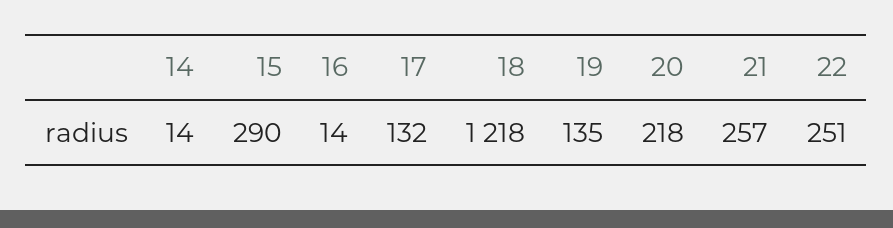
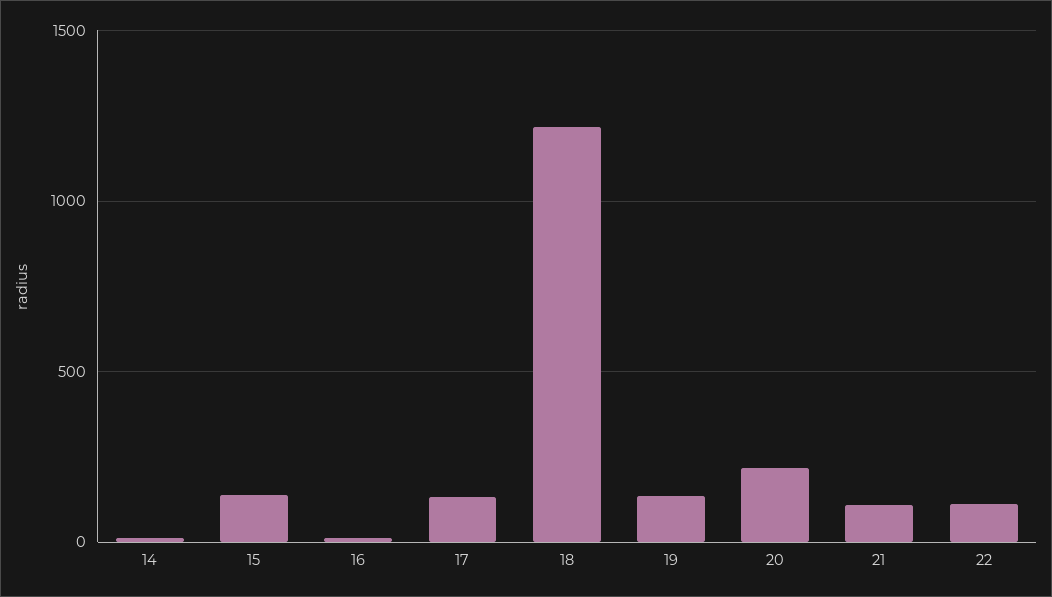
  {
    "14": 14,
-   "15": 290,
+   "15": 150,
    "16": 14,
    "17": 132,
    "18": 1218,
    "19": 135,
    "20": 218,
-   "21": 257,
+   "21": 100,
-   "22": 251
+   "22": 100
  }

